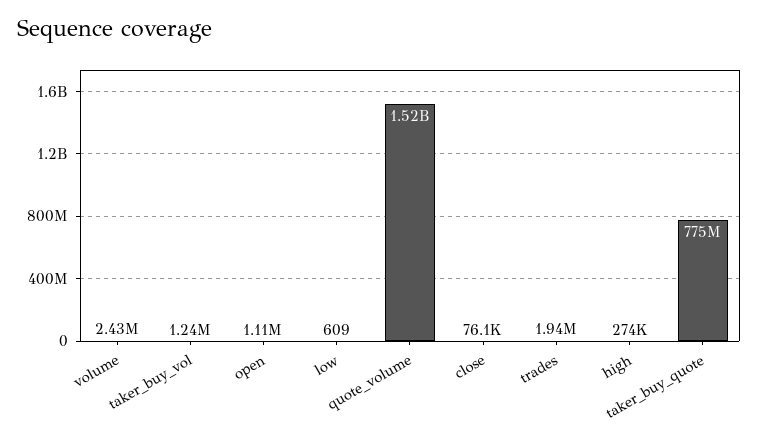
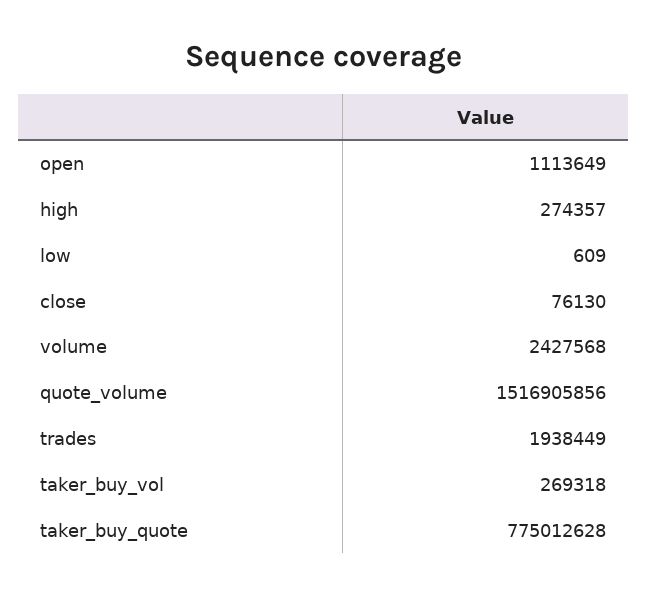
  {
    "volume": 2427568,
-   "taker_buy_vol": 1240000,
+   "taker_buy_vol": 269318,
    "open": 1113649,
    "low": 609,
    "quote_volume": 1516905856,
    "close": 76130,
    "trades": 1938449,
    "high": 274357,
    "taker_buy_quote": 775012628
  }

